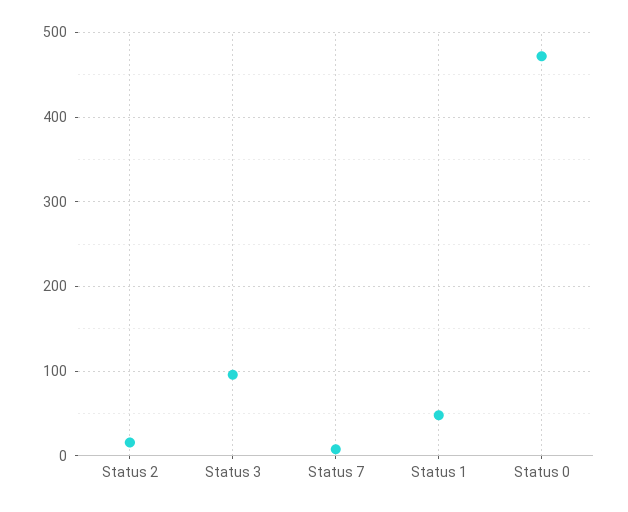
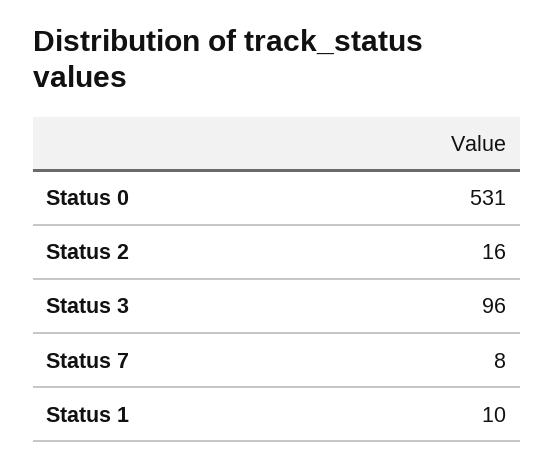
  {
    "Status 2": 16,
    "Status 3": 96,
    "Status 7": 8,
-   "Status 1": 50,
+   "Status 1": 10,
-   "Status 0": 470
+   "Status 0": 531
  }

